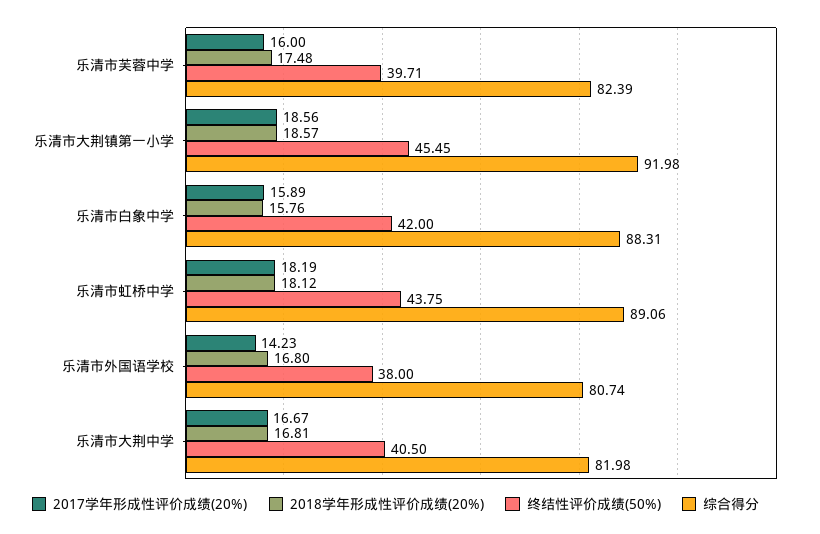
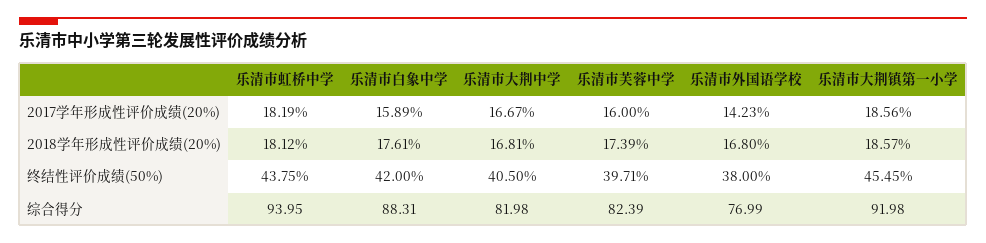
  {
    "2017学年形成性评价成绩(20%)": {
      "乐清市芙蓉中学": 16,
      "乐清市大荆镇第一小学": 18.56,
      "乐清市白象中学": 15.89,
      "乐清市虹桥中学": 18.19,
      "乐清市外国语学校": 14.23,
      "乐清市大荆中学": 16.67
    },
    "2018学年形成性评价成绩(20%)": {
-     "乐清市芙蓉中学": 17.48,
+     "乐清市芙蓉中学": 17.39,
      "乐清市大荆镇第一小学": 18.57,
-     "乐清市白象中学": 15.76,
+     "乐清市白象中学": 17.61,
      "乐清市虹桥中学": 18.12,
      "乐清市外国语学校": 16.8,
      "乐清市大荆中学": 16.81
    },
    "终结性评价成绩(50%)": {
      "乐清市芙蓉中学": 39.71,
      "乐清市大荆镇第一小学": 45.45,
      "乐清市白象中学": 42,
      "乐清市虹桥中学": 43.75,
      "乐清市外国语学校": 38,
      "乐清市大荆中学": 40.5
    },
    "综合得分": {
      "乐清市芙蓉中学": 82.39,
      "乐清市大荆镇第一小学": 91.98,
      "乐清市白象中学": 88.31,
-     "乐清市虹桥中学": 89.06,
+     "乐清市虹桥中学": 93.95,
-     "乐清市外国语学校": 80.74,
+     "乐清市外国语学校": 76.99,
      "乐清市大荆中学": 81.98
    }
  }

